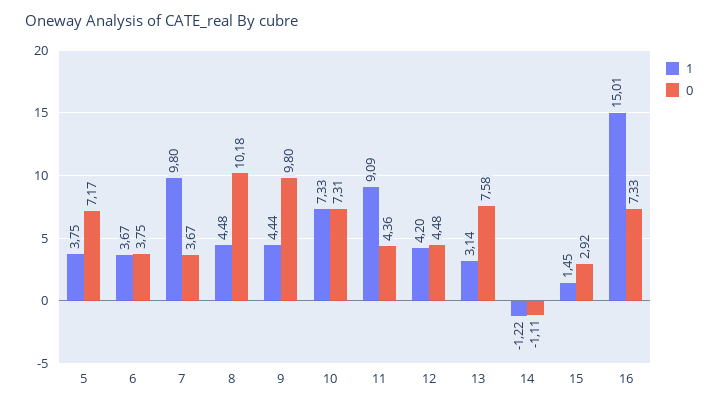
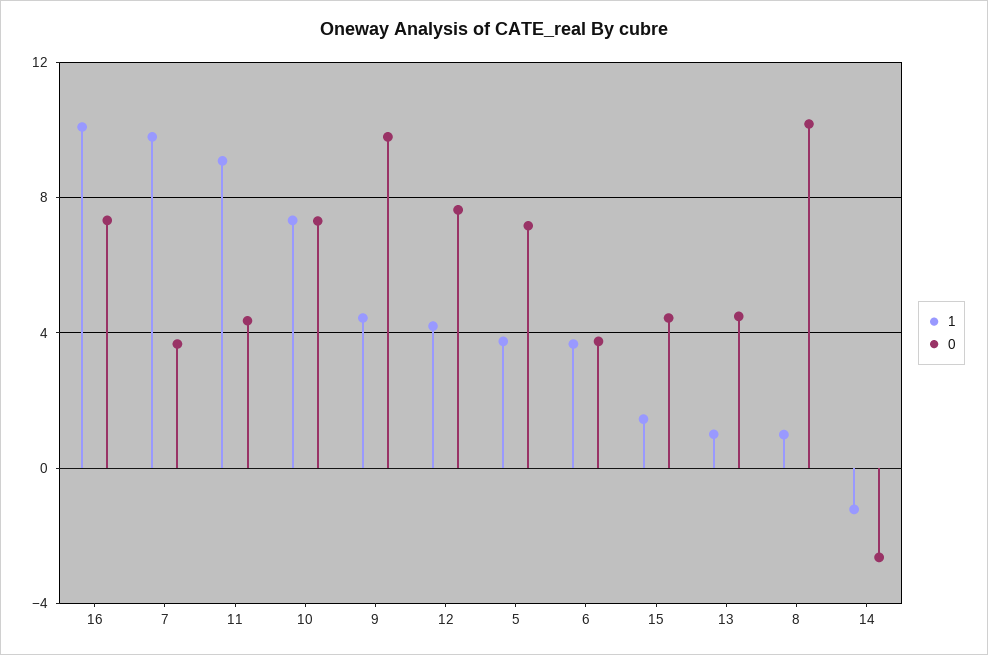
  {
    "1": {
      "5": 3.75,
      "6": 3.67,
      "7": 9.8,
-     "8": 4.48,
+     "8": 1,
      "9": 4.44,
      "10": 7.33,
      "11": 9.09,
      "12": 4.2,
-     "13": 3.14,
+     "13": 1,
      "14": -1.22,
      "15": 1.45,
-     "16": 15.01
+     "16": 10
    },
    "0": {
      "5": 7.17,
      "6": 3.75,
      "7": 3.67,
      "8": 10.18,
      "9": 9.8,
      "10": 7.31,
      "11": 4.36,
-     "12": 4.48,
+     "12": 7.5,
-     "13": 7.58,
+     "13": 4.5,
-     "14": -1.11,
+     "14": -2.5,
-     "15": 2.92,
+     "15": 4.5,
      "16": 7.33
    }
  }

